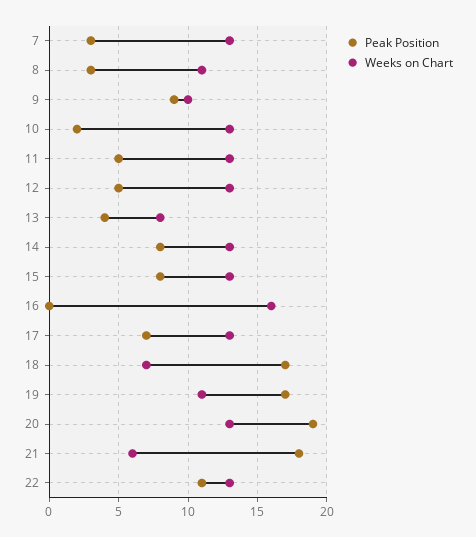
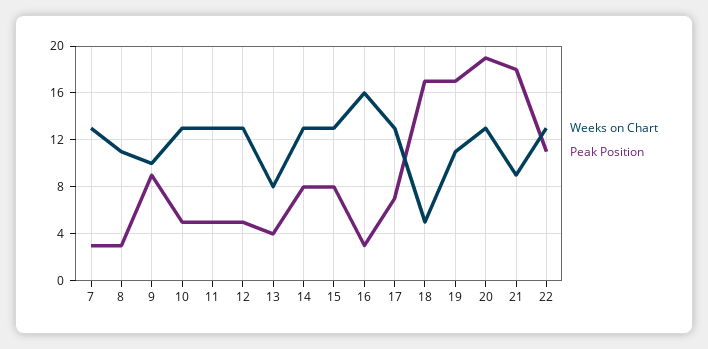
  {
    "Peak Position": {
      "7": 3,
      "8": 3,
      "9": 9,
-     "10": 2,
+     "10": 5,
      "11": 5,
      "12": 5,
      "13": 4,
      "14": 8,
      "15": 8,
-     "16": 0,
+     "16": 3,
      "17": 7,
      "18": 17,
      "19": 17,
      "20": 19,
      "21": 18,
      "22": 11
    },
    "Weeks on Chart": {
      "7": 13,
      "8": 11,
      "9": 10,
      "10": 13,
      "11": 13,
      "12": 13,
      "13": 8,
      "14": 13,
      "15": 13,
      "16": 16,
      "17": 13,
-     "18": 7,
+     "18": 5,
      "19": 11,
      "20": 13,
-     "21": 6,
+     "21": 9,
      "22": 13
    }
  }

